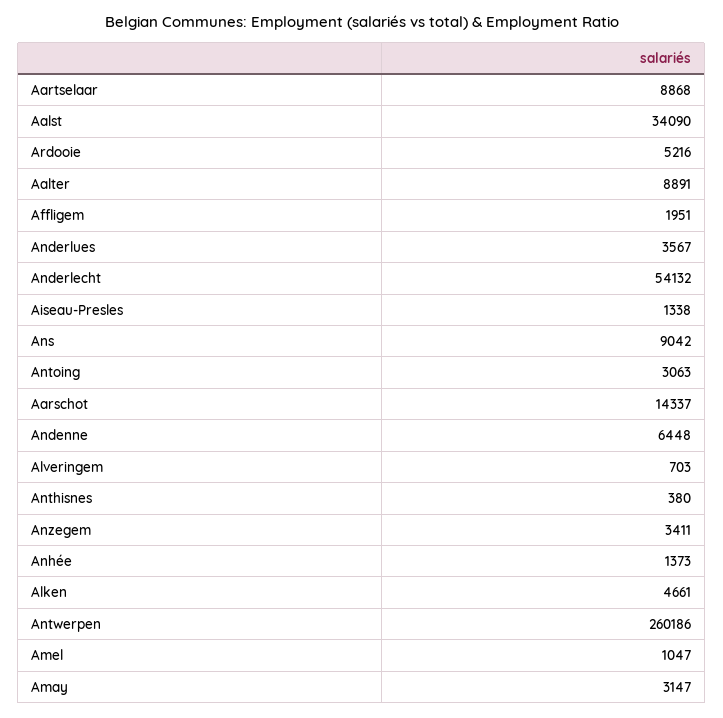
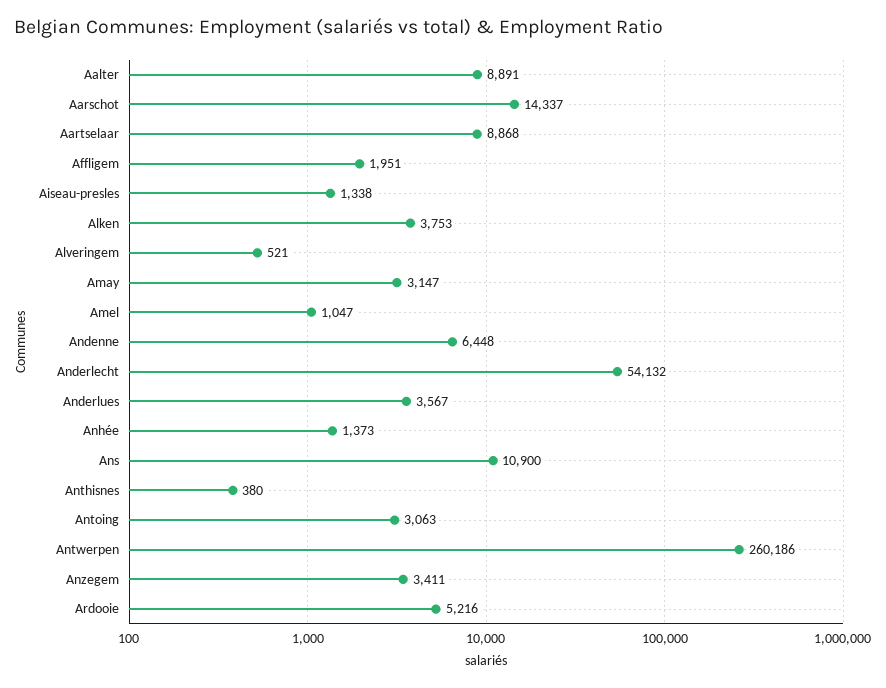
  {
    "Aartselaar": 8868,
-   "Aalst": 34090,
    "Ardooie": 5216,
    "Aalter": 8891,
    "Affligem": 1951,
    "Anderlues": 3567,
    "Anderlecht": 54132,
    "Aiseau-Presles": 1338,
-   "Ans": 9042,
+   "Ans": 10900,
    "Antoing": 3063,
    "Aarschot": 14337,
    "Andenne": 6448,
-   "Alveringem": 703,
+   "Alveringem": 521,
    "Anthisnes": 380,
    "Anzegem": 3411,
    "Anhée": 1373,
-   "Alken": 4661,
+   "Alken": 3753,
    "Antwerpen": 260186,
    "Amel": 1047,
    "Amay": 3147
  }

